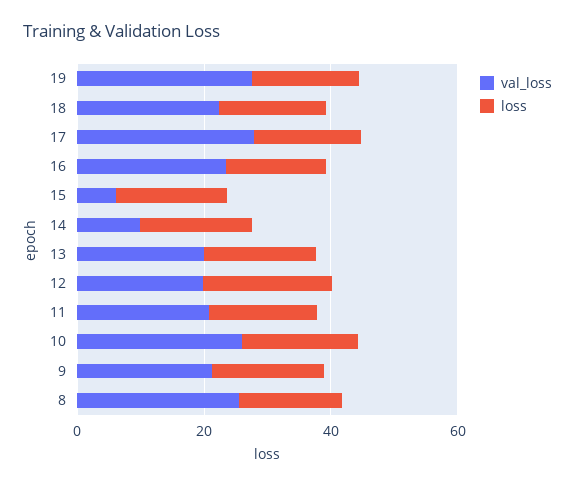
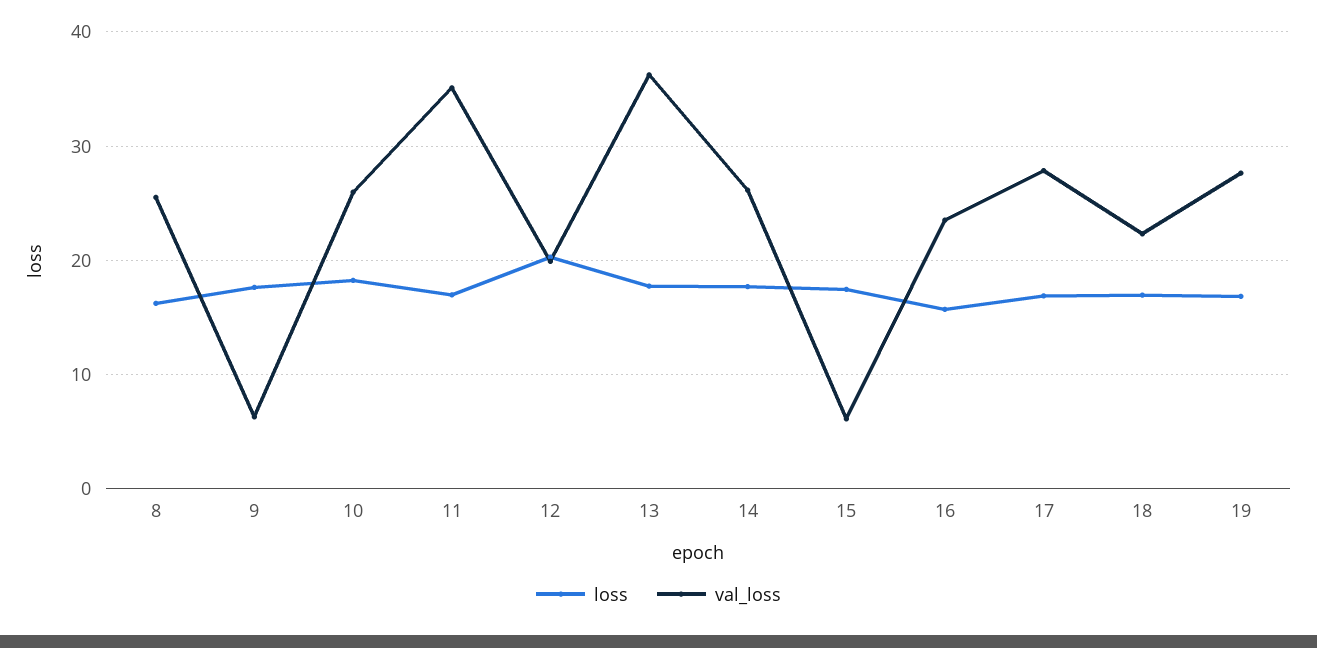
  {
    "val_loss": {
      "19": 28,
      "18": 22,
      "17": 28,
      "16": 24,
      "15": 6,
-     "14": 10,
+     "14": 26,
-     "13": 20,
+     "13": 36,
      "12": 20,
-     "11": 20,
+     "11": 35,
      "10": 26,
-     "9": 20,
+     "9": 6,
      "8": 26
    },
    "loss": {
      "19": 17,
      "18": 17,
      "17": 17,
      "16": 16,
      "15": 17,
      "14": 18,
      "13": 18,
      "12": 20,
      "11": 17,
      "10": 18,
      "9": 18,
      "8": 16
    }
  }

